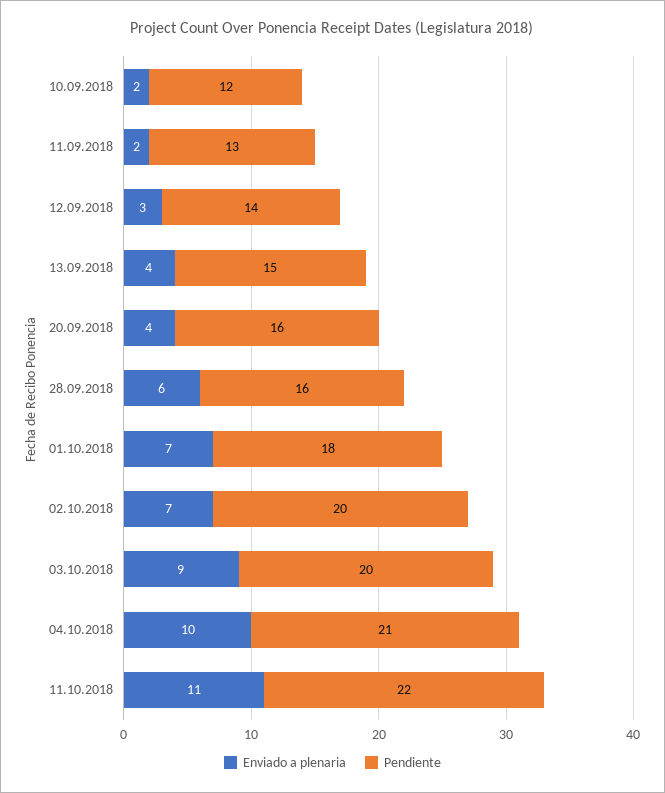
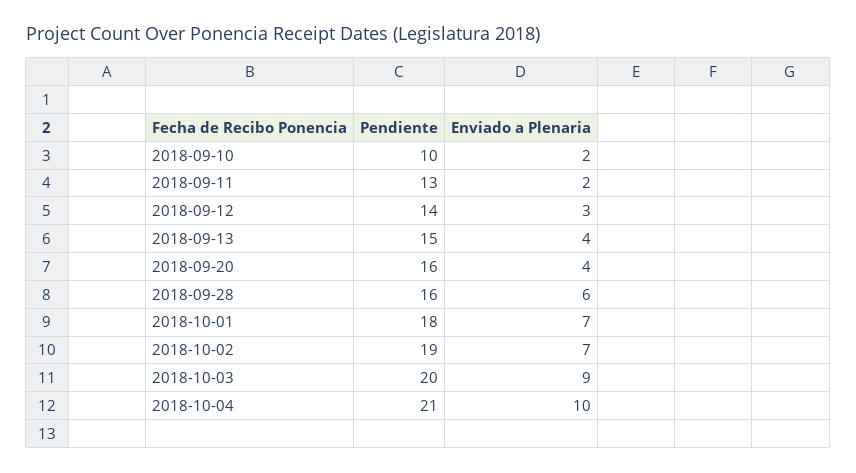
  {
    "Enviado a plenaria": {
      "10.09.2018": 2,
      "11.09.2018": 2,
      "12.09.2018": 3,
      "13.09.2018": 4,
      "20.09.2018": 4,
      "28.09.2018": 6,
      "01.10.2018": 7,
      "02.10.2018": 7,
      "03.10.2018": 9,
-     "04.10.2018": 10,
+     "04.10.2018": 10
-     "11.10.2018": 11
    },
    "Pendiente": {
-     "10.09.2018": 12,
+     "10.09.2018": 10,
      "11.09.2018": 13,
      "12.09.2018": 14,
      "13.09.2018": 15,
      "20.09.2018": 16,
      "28.09.2018": 16,
      "01.10.2018": 18,
-     "02.10.2018": 20,
+     "02.10.2018": 19,
      "03.10.2018": 20,
-     "04.10.2018": 21,
+     "04.10.2018": 21
-     "11.10.2018": 22
    }
  }

